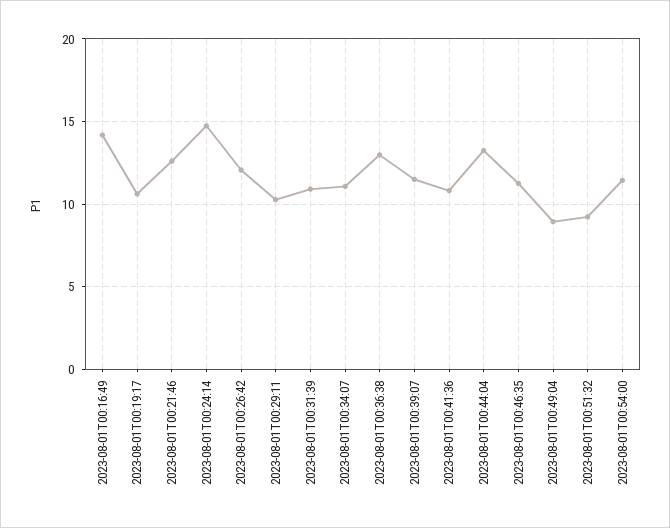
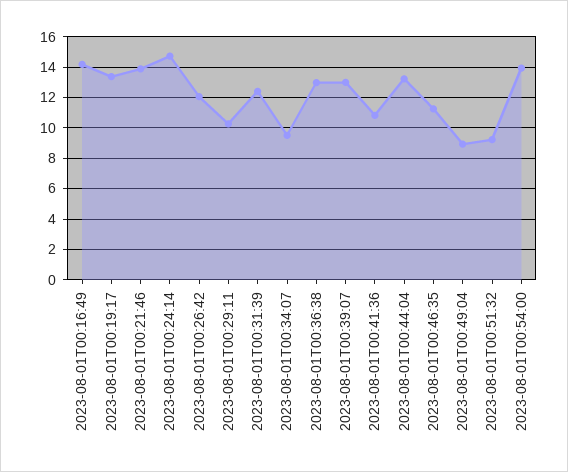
  {
    "2023-08-01T00:16:49": 14,
-   "2023-08-01T00:19:17": 10.5,
+   "2023-08-01T00:19:17": 13.5,
-   "2023-08-01T00:21:46": 12.5,
+   "2023-08-01T00:21:46": 14,
    "2023-08-01T00:24:14": 14.5,
    "2023-08-01T00:26:42": 12,
    "2023-08-01T00:29:11": 10.5,
-   "2023-08-01T00:31:39": 11,
+   "2023-08-01T00:31:39": 12.5,
-   "2023-08-01T00:34:07": 11,
+   "2023-08-01T00:34:07": 9.5,
    "2023-08-01T00:36:38": 13,
-   "2023-08-01T00:39:07": 11.5,
+   "2023-08-01T00:39:07": 13,
    "2023-08-01T00:41:36": 11,
    "2023-08-01T00:44:04": 13,
    "2023-08-01T00:46:35": 11.5,
    "2023-08-01T00:49:04": 9,
    "2023-08-01T00:51:32": 9,
-   "2023-08-01T00:54:00": 11.5
+   "2023-08-01T00:54:00": 14
  }

